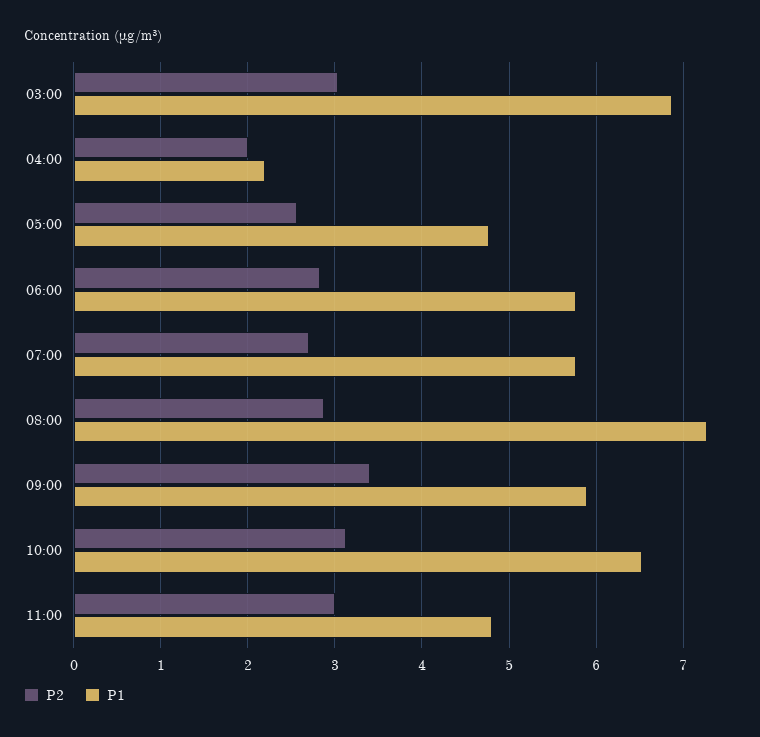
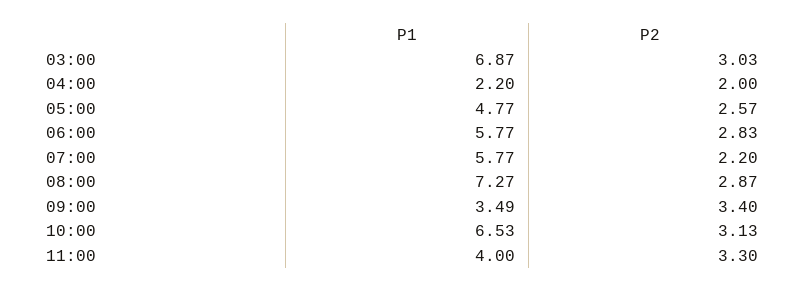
  {
    "P2": {
      "03:00": 3.03,
      "04:00": 2,
      "05:00": 2.57,
      "06:00": 2.83,
-     "07:00": 2.7,
+     "07:00": 2.2,
      "08:00": 2.87,
      "09:00": 3.4,
      "10:00": 3.13,
-     "11:00": 3
+     "11:00": 3.3
    },
    "P1": {
      "03:00": 6.87,
      "04:00": 2.2,
      "05:00": 4.77,
      "06:00": 5.77,
      "07:00": 5.77,
      "08:00": 7.27,
-     "09:00": 5.9,
+     "09:00": 3.49,
      "10:00": 6.53,
-     "11:00": 4.8
+     "11:00": 4
    }
  }

